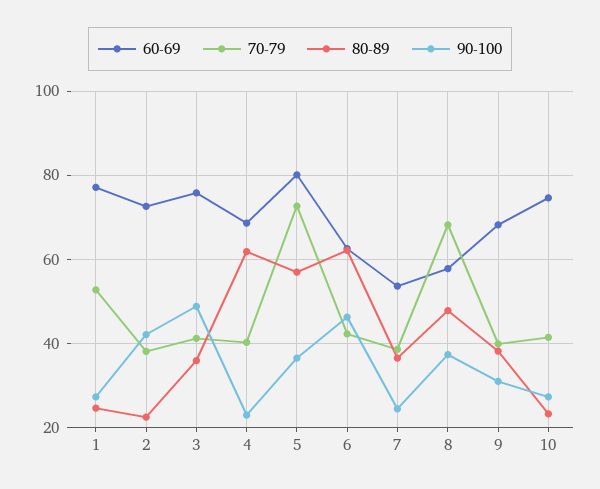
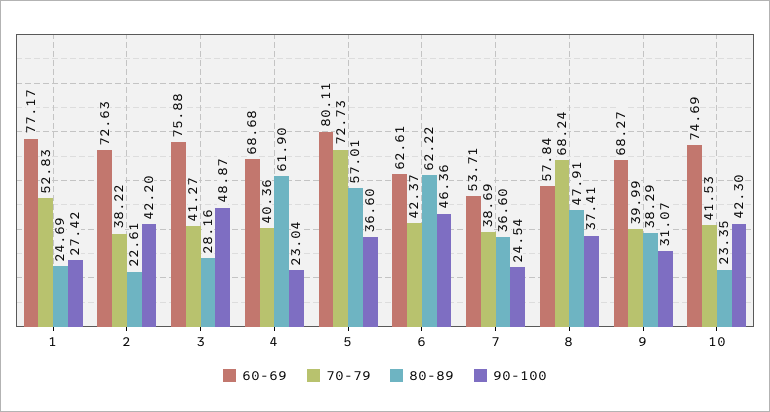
  {
    "60-69": {
      "1": 77.17,
      "2": 72.63,
      "3": 75.88,
      "4": 68.68,
      "5": 80.11,
      "6": 62.61,
      "7": 53.71,
      "8": 57.84,
      "9": 68.27,
      "10": 74.69
    },
    "70-79": {
      "1": 52.83,
      "2": 38.22,
      "3": 41.27,
      "4": 40.36,
      "5": 72.73,
      "6": 42.37,
      "7": 38.69,
      "8": 68.24,
      "9": 39.99,
      "10": 41.53
    },
    "80-89": {
      "1": 24.69,
      "2": 22.61,
-     "3": 36,
+     "3": 28.16,
      "4": 61.9,
      "5": 57.01,
      "6": 62.22,
      "7": 36.6,
      "8": 47.91,
      "9": 38.29,
      "10": 23.35
    },
    "90-100": {
      "1": 27.42,
      "2": 42.2,
      "3": 48.87,
      "4": 23.04,
      "5": 36.6,
      "6": 46.36,
      "7": 24.54,
      "8": 37.41,
      "9": 31.07,
-     "10": 28
+     "10": 42.3
    }
  }

